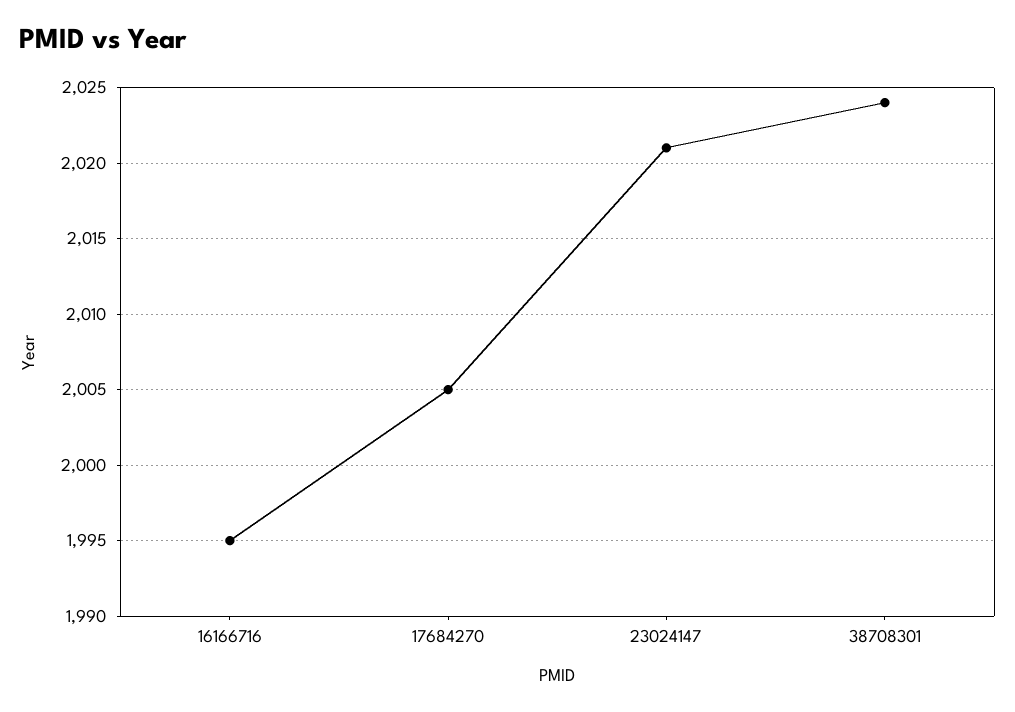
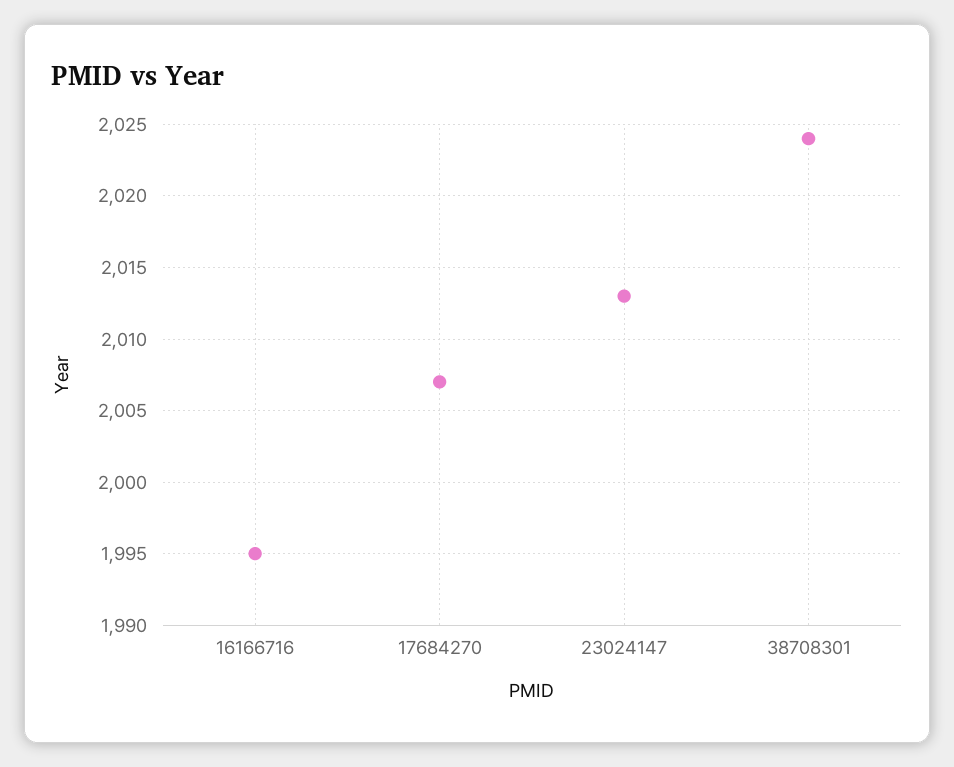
  {
    "16166716": 1995,
-   "17684270": 2005,
+   "17684270": 2007,
-   "23024147": 2021,
+   "23024147": 2013,
    "38708301": 2024
  }

